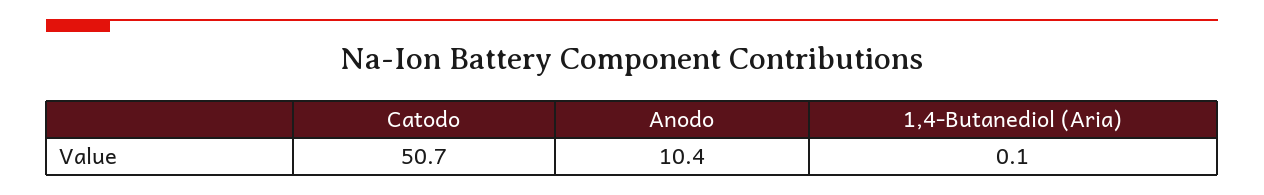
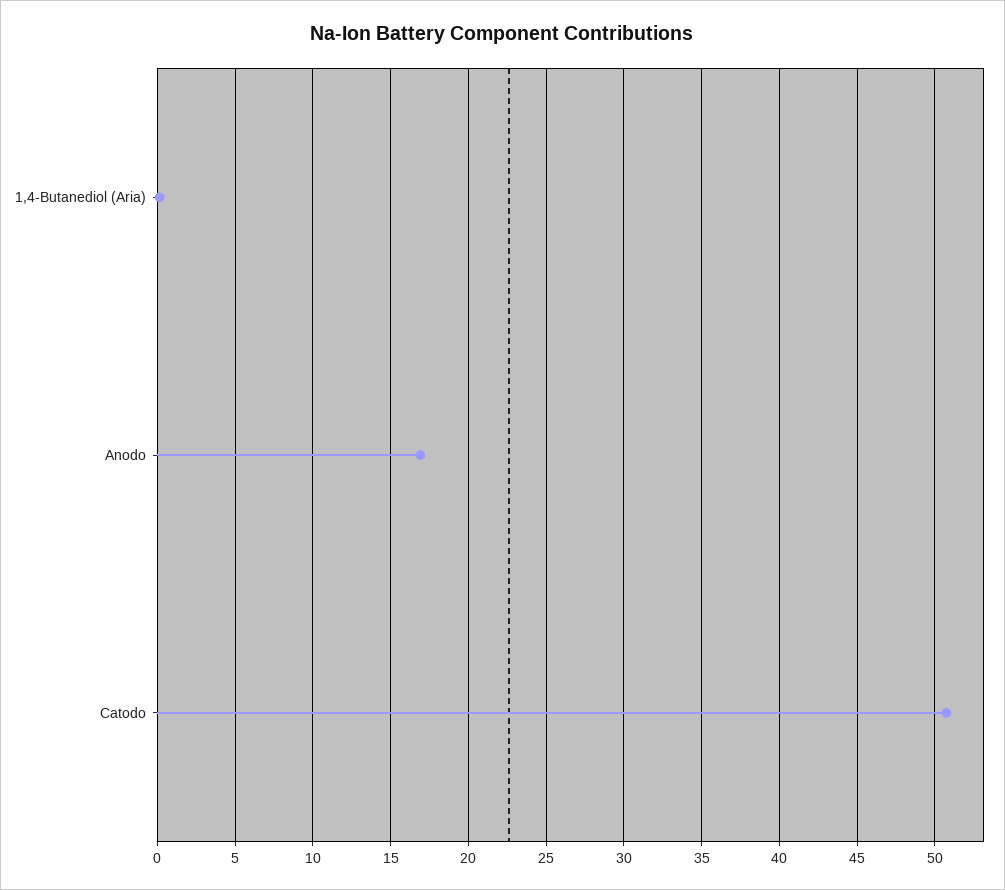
  {
    "Catodo": 50.7,
-   "Anodo": 10.4,
+   "Anodo": 17,
    "1,4-Butanediol (Aria)": 0.1
  }

